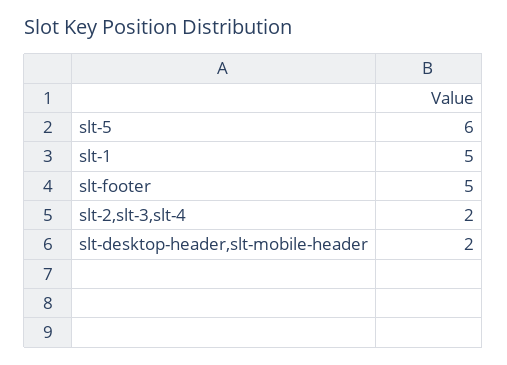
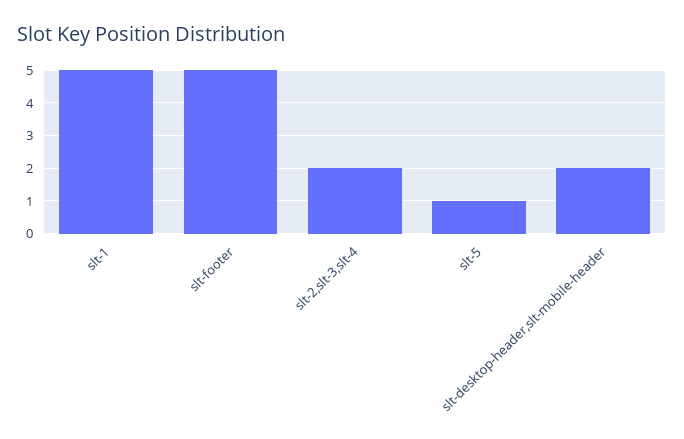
  {
-   "slt-5": 6,
+   "slt-5": 1,
    "slt-1": 5,
    "slt-footer": 5,
    "slt-2,slt-3,slt-4": 2,
    "slt-desktop-header,slt-mobile-header": 2
  }

